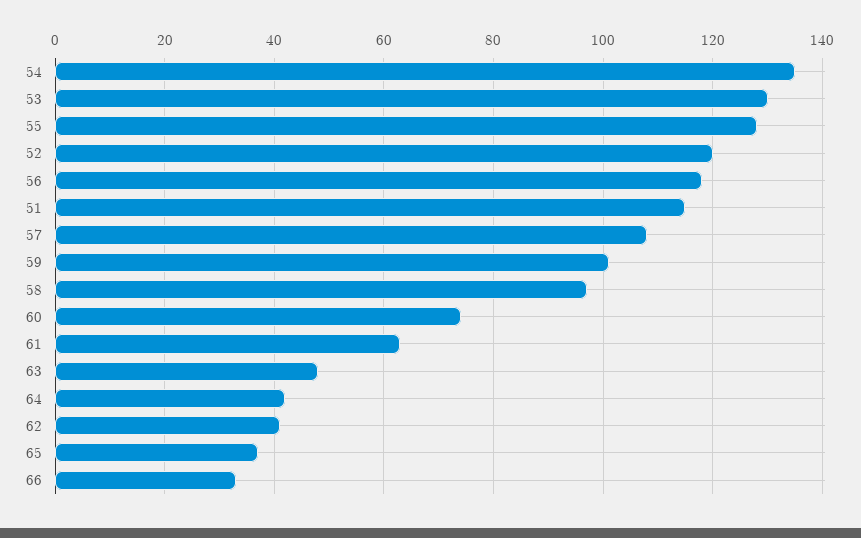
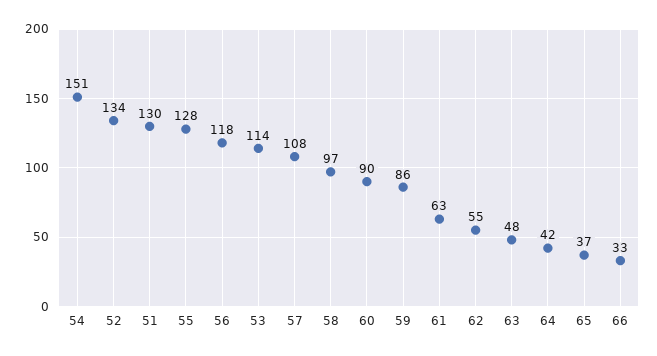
  {
-   "54": 135,
+   "54": 151,
-   "53": 130,
+   "53": 114,
    "55": 128,
-   "52": 120,
+   "52": 134,
    "56": 118,
-   "51": 115,
+   "51": 130,
    "57": 108,
-   "59": 100,
+   "59": 86,
    "58": 97,
-   "60": 75,
+   "60": 90,
    "61": 63,
    "63": 48,
    "64": 42,
-   "62": 40,
+   "62": 55,
    "65": 37,
    "66": 33
  }

